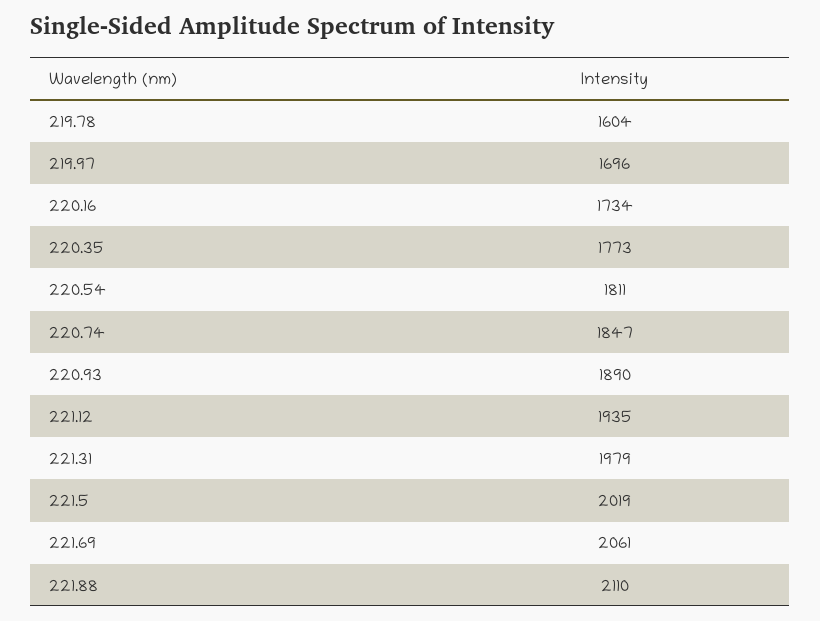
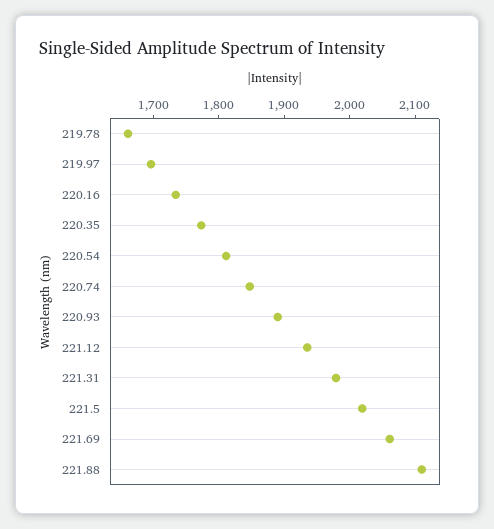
  {
-   "219.78": 1604,
+   "219.78": 1660,
    "219.97": 1696,
    "220.16": 1734,
    "220.35": 1773,
    "220.54": 1811,
    "220.74": 1847,
    "220.93": 1890,
    "221.12": 1935,
    "221.31": 1979,
    "221.5": 2019,
    "221.69": 2061,
    "221.88": 2110
  }

